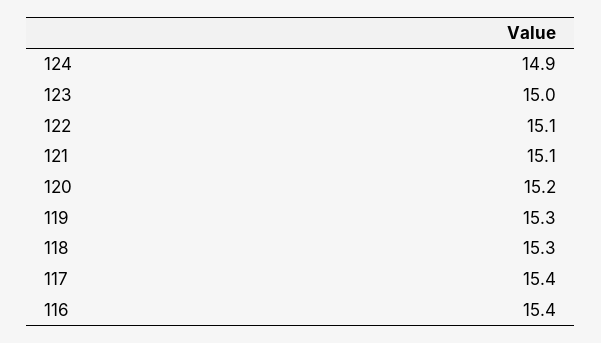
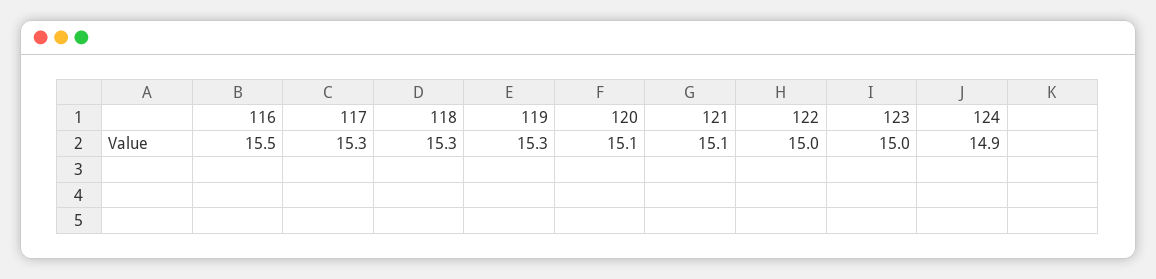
  {
    "124": 14.9,
    "123": 15,
-   "122": 15.1,
+   "122": 15,
    "121": 15.1,
-   "120": 15.2,
+   "120": 15.1,
    "119": 15.3,
    "118": 15.3,
-   "117": 15.4,
+   "117": 15.3,
-   "116": 15.4
+   "116": 15.5
  }

